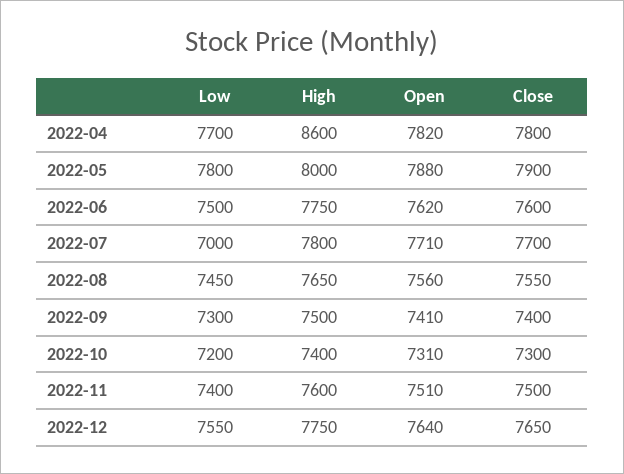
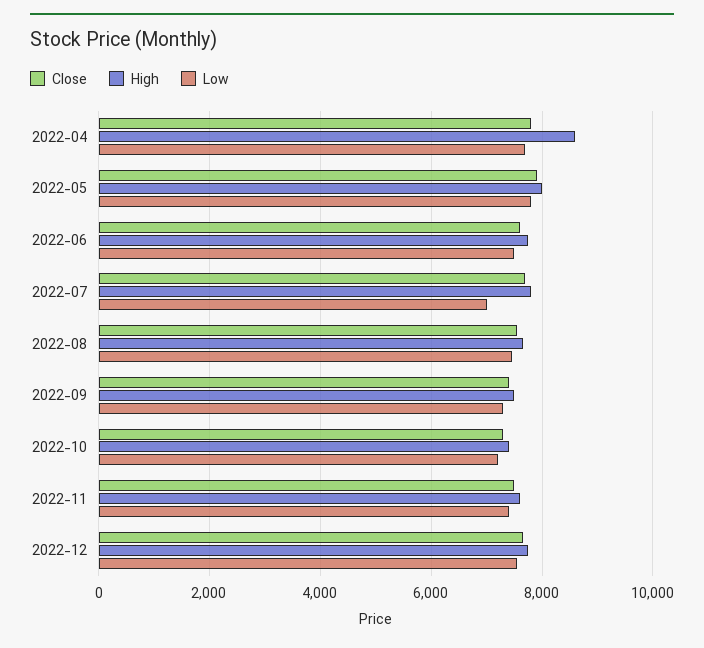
  {
    "Low": {
      "2022-04": 7700,
      "2022-05": 7800,
      "2022-06": 7500,
      "2022-07": 7000,
      "2022-08": 7450,
      "2022-09": 7300,
      "2022-10": 7200,
      "2022-11": 7400,
      "2022-12": 7550
    },
    "High": {
      "2022-04": 8600,
      "2022-05": 8000,
      "2022-06": 7750,
      "2022-07": 7800,
      "2022-08": 7650,
      "2022-09": 7500,
      "2022-10": 7400,
      "2022-11": 7600,
      "2022-12": 7750
    },
-   "Open": {
-     "2022-04": 7820,
-     "2022-05": 7880,
-     "2022-06": 7620,
-     "2022-07": 7710,
-     "2022-08": 7560,
-     "2022-09": 7410,
-     "2022-10": 7310,
-     "2022-11": 7510,
-     "2022-12": 7640
-   },
    "Close": {
      "2022-04": 7800,
      "2022-05": 7900,
      "2022-06": 7600,
      "2022-07": 7700,
      "2022-08": 7550,
      "2022-09": 7400,
      "2022-10": 7300,
      "2022-11": 7500,
      "2022-12": 7650
    }
  }

